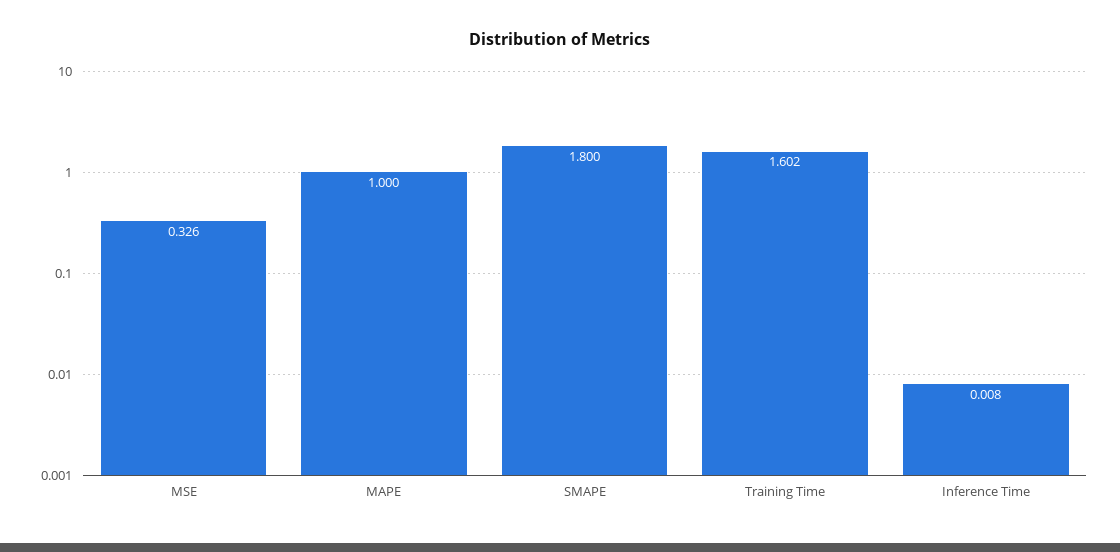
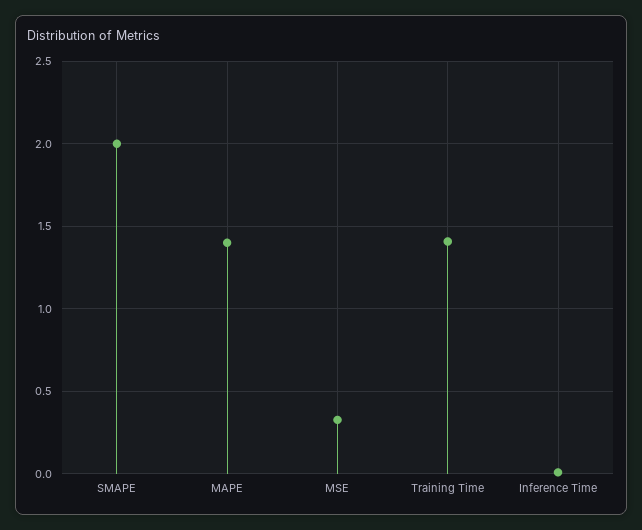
  {
    "MSE": 0.326,
-   "MAPE": 1,
+   "MAPE": 1.4,
-   "SMAPE": 1.8,
+   "SMAPE": 2,
-   "Training Time": 1.602,
+   "Training Time": 1.4,
    "Inference Time": 0.008
  }

